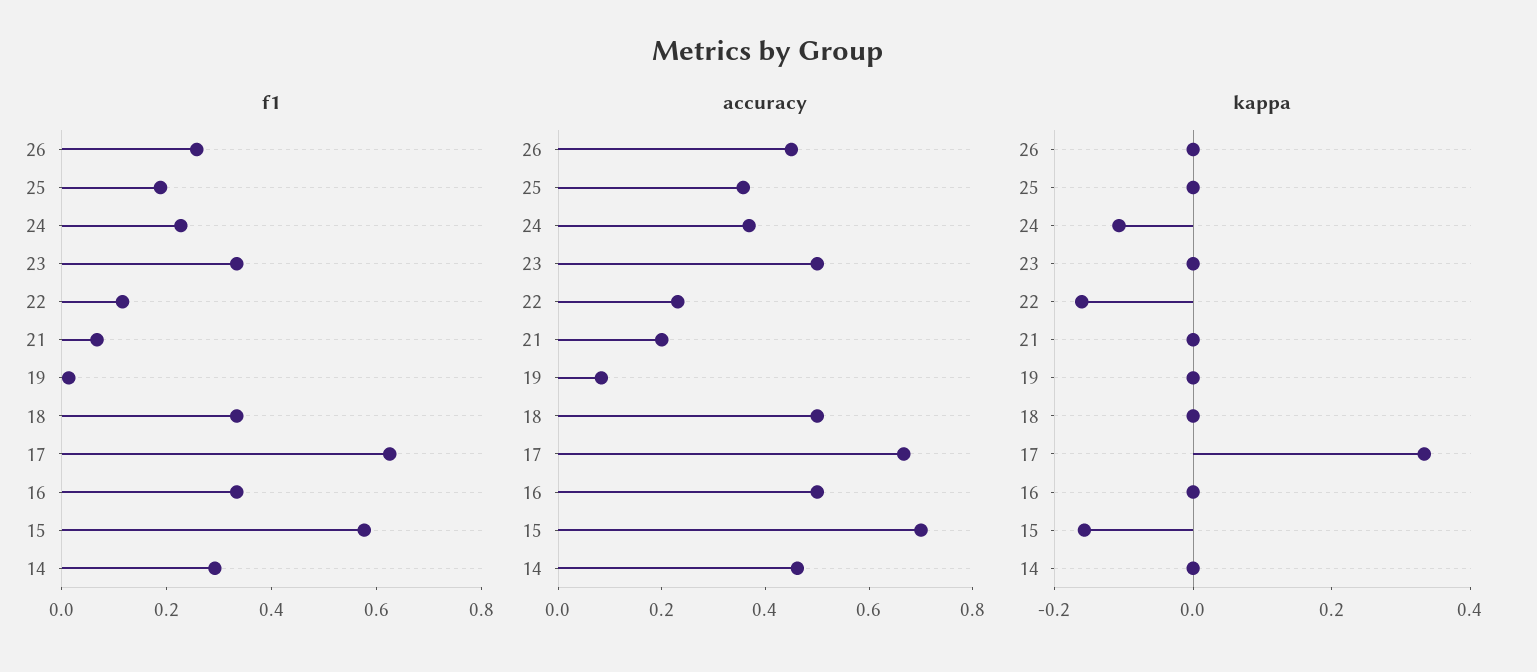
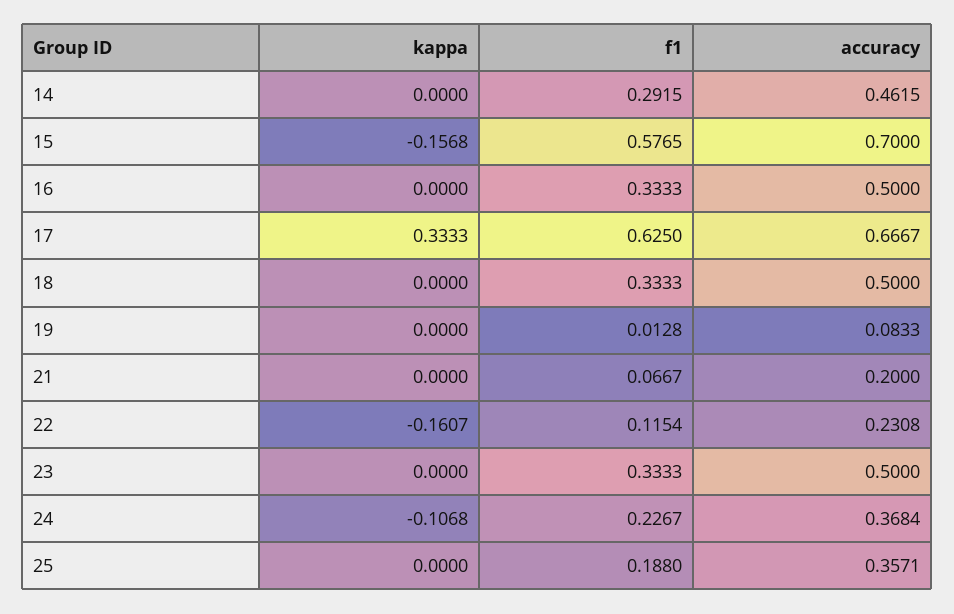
  {
    "f1": {
-     "26": 0.25,
      "25": 0.188,
      "24": 0.2267,
      "23": 0.3333,
      "22": 0.1154,
      "21": 0.0667,
      "19": 0.0128,
      "18": 0.3333,
      "17": 0.625,
      "16": 0.3333,
      "15": 0.5765,
      "14": 0.2915
    },
    "accuracy": {
-     "26": 0.45,
      "25": 0.3571,
      "24": 0.3684,
      "23": 0.5,
      "22": 0.2308,
      "21": 0.2,
      "19": 0.0833,
      "18": 0.5,
      "17": 0.6667,
      "16": 0.5,
      "15": 0.7,
      "14": 0.4615
    },
    "kappa": {
-     "26": 0,
      "25": 0,
      "24": -0.1068,
      "23": 0,
      "22": -0.1607,
      "21": 0,
      "19": 0,
      "18": 0,
      "17": 0.3333,
      "16": 0,
      "15": -0.1568,
      "14": 0
    }
  }

